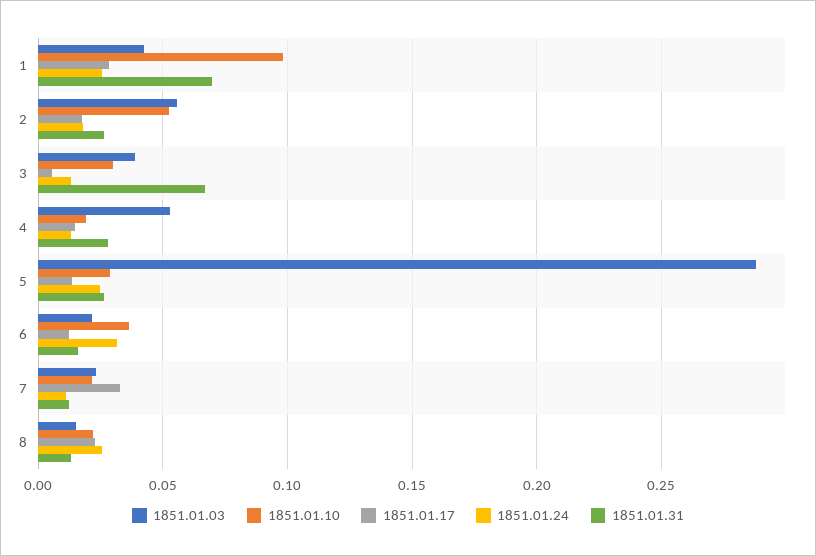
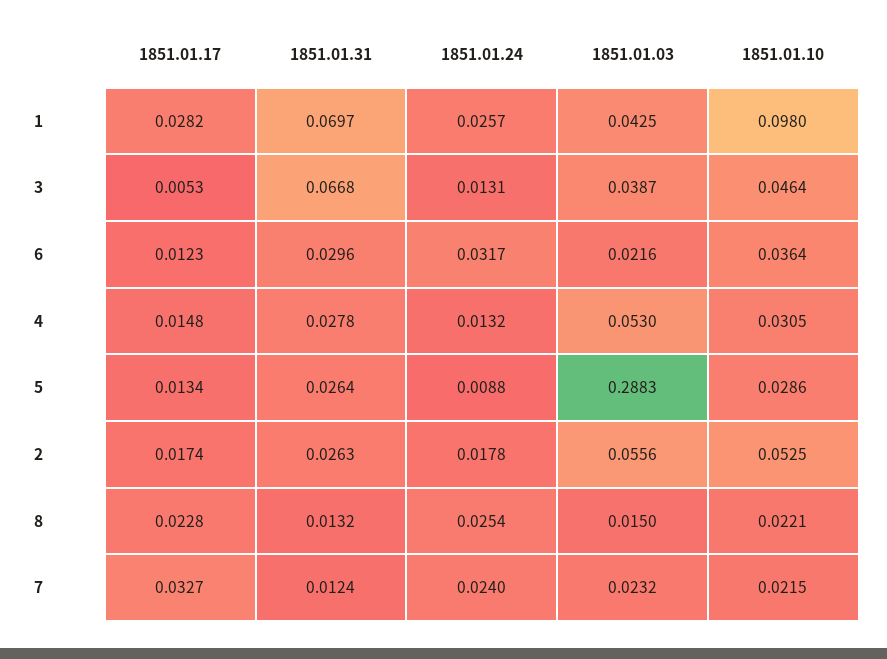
  {
    "1851.01.03": {
      "1": 0.0425,
      "2": 0.0556,
      "3": 0.0387,
      "4": 0.053,
      "5": 0.2883,
      "6": 0.0216,
      "7": 0.0232,
      "8": 0.015
    },
    "1851.01.10": {
      "1": 0.098,
      "2": 0.0525,
-     "3": 0.03,
+     "3": 0.0464,
-     "4": 0.02,
+     "4": 0.0305,
      "5": 0.0286,
      "6": 0.0364,
      "7": 0.0215,
      "8": 0.0221
    },
    "1851.01.17": {
      "1": 0.0282,
      "2": 0.0174,
      "3": 0.0053,
      "4": 0.0148,
      "5": 0.0134,
      "6": 0.0123,
      "7": 0.0327,
      "8": 0.0228
    },
    "1851.01.24": {
      "1": 0.0257,
      "2": 0.0178,
      "3": 0.0131,
      "4": 0.0132,
-     "5": 0.025,
+     "5": 0.0088,
      "6": 0.0317,
-     "7": 0.01,
+     "7": 0.024,
      "8": 0.0254
    },
    "1851.01.31": {
      "1": 0.0697,
      "2": 0.0263,
      "3": 0.0668,
      "4": 0.0278,
      "5": 0.0264,
-     "6": 0.015,
+     "6": 0.0296,
      "7": 0.0124,
      "8": 0.0132
    }
  }

